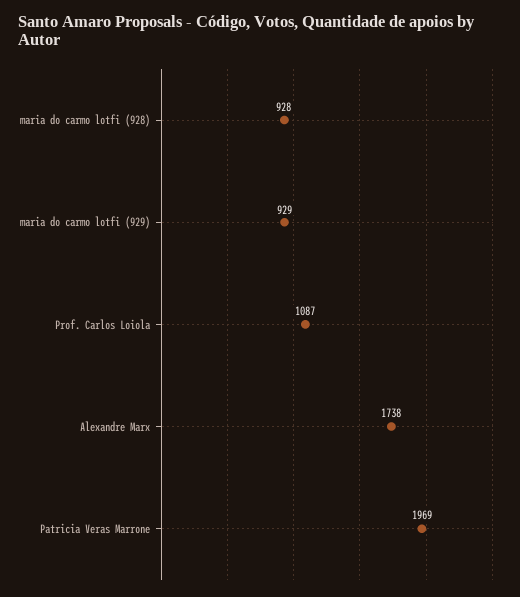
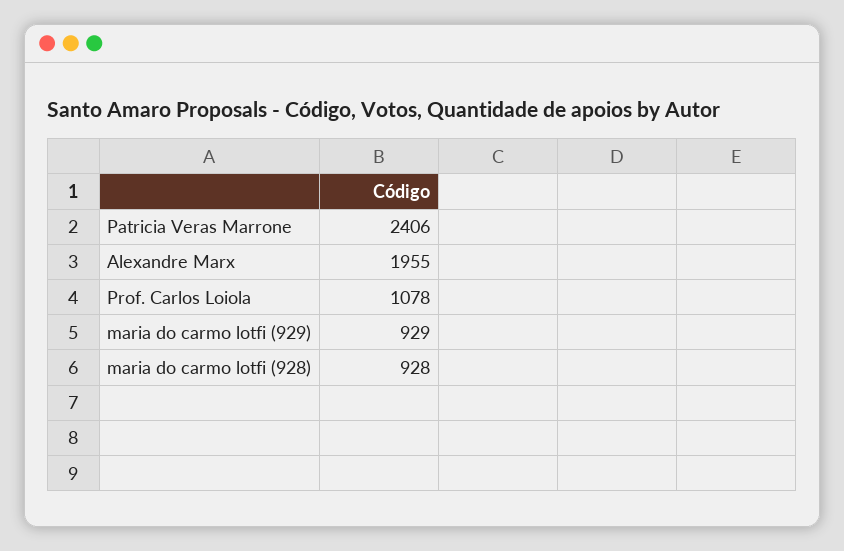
  {
    "maria do carmo lotfi (928)": 928,
    "maria do carmo lotfi (929)": 929,
-   "Prof. Carlos Loiola": 1087,
+   "Prof. Carlos Loiola": 1078,
-   "Alexandre Marx": 1738,
+   "Alexandre Marx": 1955,
-   "Patricia Veras Marrone": 1969
+   "Patricia Veras Marrone": 2406
  }

